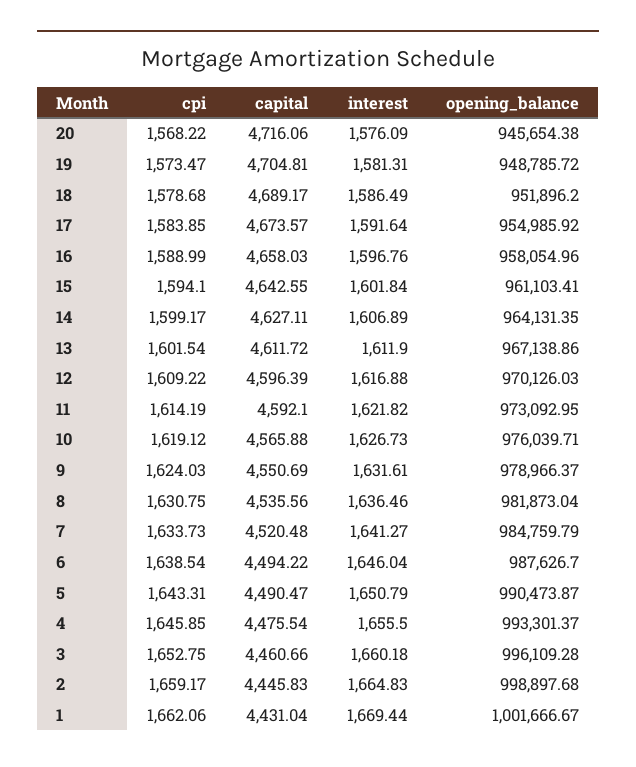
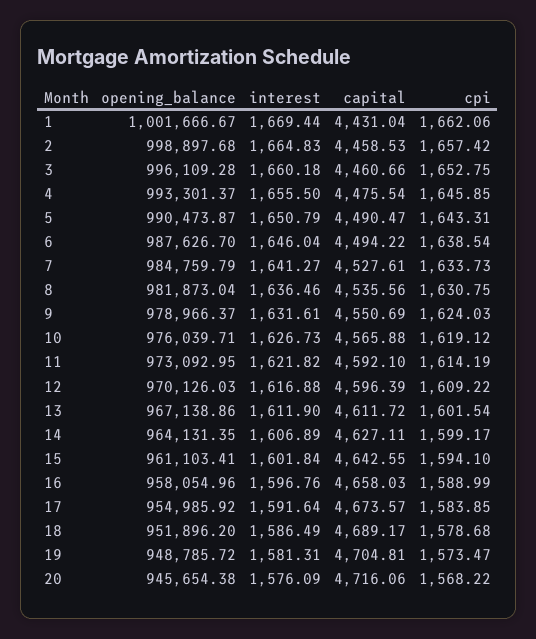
  {
    "cpi": {
      "20": 1568.22,
      "19": 1573.47,
      "18": 1578.68,
      "17": 1583.85,
      "16": 1588.99,
      "15": 1594.1,
      "14": 1599.17,
      "13": 1601.54,
      "12": 1609.22,
      "11": 1614.19,
      "10": 1619.12,
      "9": 1624.03,
      "8": 1630.75,
      "7": 1633.73,
      "6": 1638.54,
      "5": 1643.31,
      "4": 1645.85,
      "3": 1652.75,
-     "2": 1659.17,
+     "2": 1657.42,
      "1": 1662.06
    },
    "capital": {
      "20": 4716.06,
      "19": 4704.81,
      "18": 4689.17,
      "17": 4673.57,
      "16": 4658.03,
      "15": 4642.55,
      "14": 4627.11,
      "13": 4611.72,
      "12": 4596.39,
      "11": 4592.1,
      "10": 4565.88,
      "9": 4550.69,
      "8": 4535.56,
-     "7": 4520.48,
+     "7": 4527.61,
      "6": 4494.22,
      "5": 4490.47,
      "4": 4475.54,
      "3": 4460.66,
-     "2": 4445.83,
+     "2": 4458.53,
      "1": 4431.04
    },
    "interest": {
      "20": 1576.09,
      "19": 1581.31,
      "18": 1586.49,
      "17": 1591.64,
      "16": 1596.76,
      "15": 1601.84,
      "14": 1606.89,
      "13": 1611.9,
      "12": 1616.88,
      "11": 1621.82,
      "10": 1626.73,
      "9": 1631.61,
      "8": 1636.46,
      "7": 1641.27,
      "6": 1646.04,
      "5": 1650.79,
      "4": 1655.5,
      "3": 1660.18,
      "2": 1664.83,
      "1": 1669.44
    },
    "opening_balance": {
      "20": 945654.38,
      "19": 948785.72,
      "18": 951896.2,
      "17": 954985.92,
      "16": 958054.96,
      "15": 961103.41,
      "14": 964131.35,
      "13": 967138.86,
      "12": 970126.03,
      "11": 973092.95,
      "10": 976039.71,
      "9": 978966.37,
      "8": 981873.04,
      "7": 984759.79,
      "6": 987626.7,
      "5": 990473.87,
      "4": 993301.37,
      "3": 996109.28,
      "2": 998897.68,
      "1": 1001666.67
    }
  }

